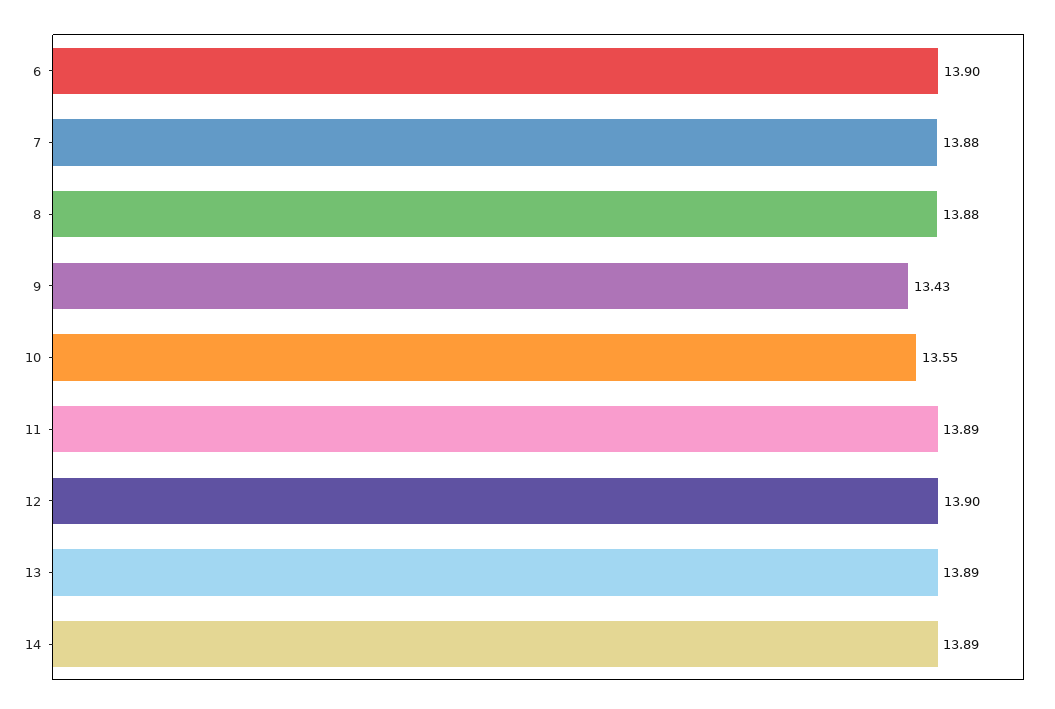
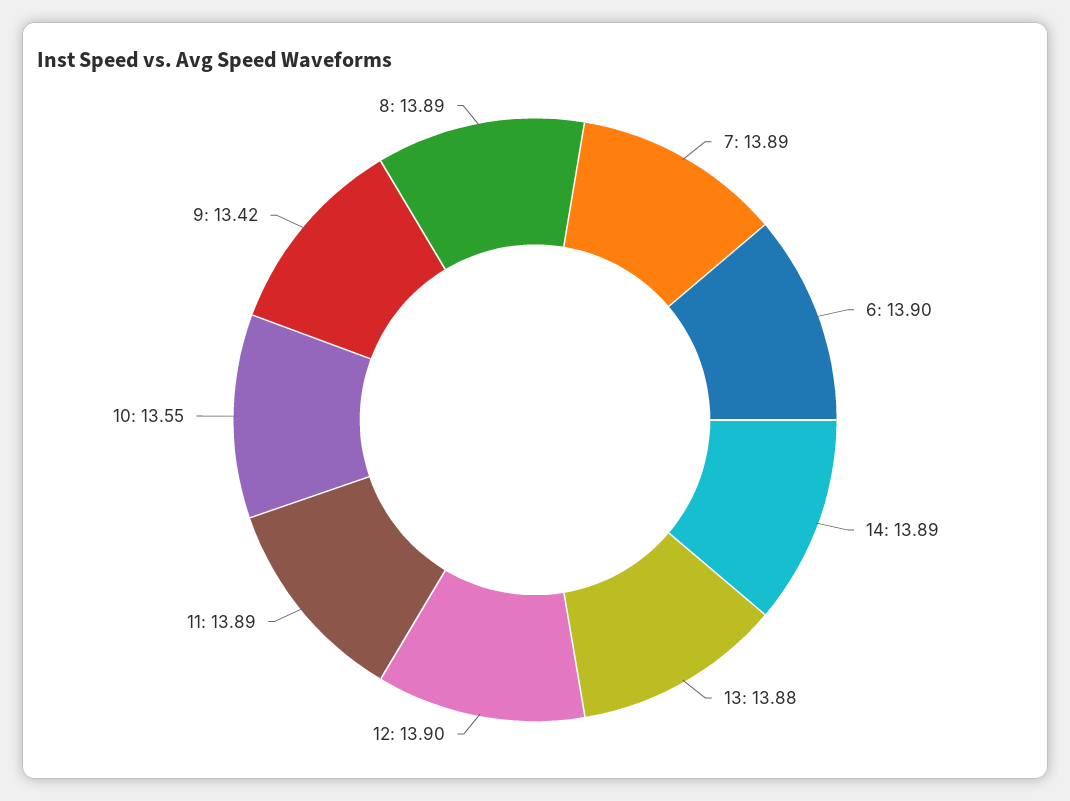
  {
    "6": 13.9,
-   "7": 13.88,
+   "7": 13.89,
-   "8": 13.88,
+   "8": 13.89,
-   "9": 13.43,
+   "9": 13.42,
    "10": 13.55,
    "11": 13.89,
    "12": 13.9,
-   "13": 13.89,
+   "13": 13.88,
    "14": 13.89
  }

